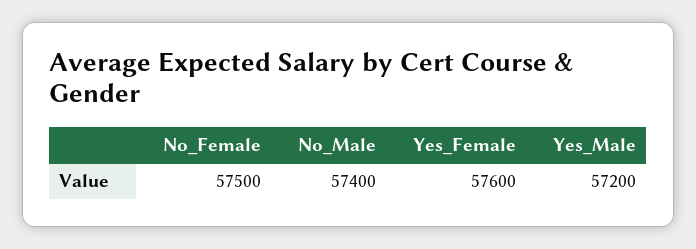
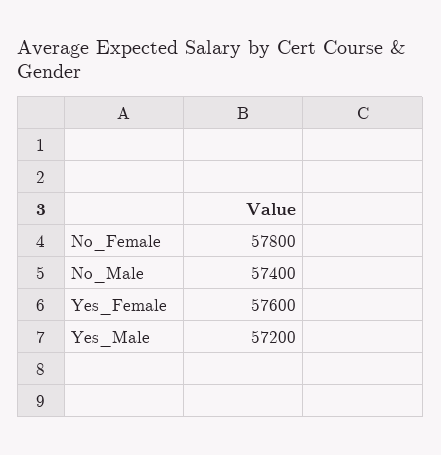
  {
-   "No_Female": 57500,
+   "No_Female": 57800,
    "No_Male": 57400,
    "Yes_Female": 57600,
    "Yes_Male": 57200
  }

